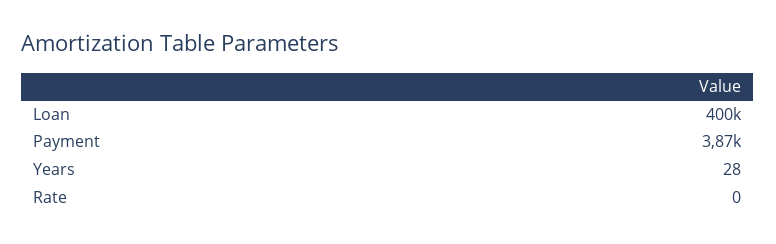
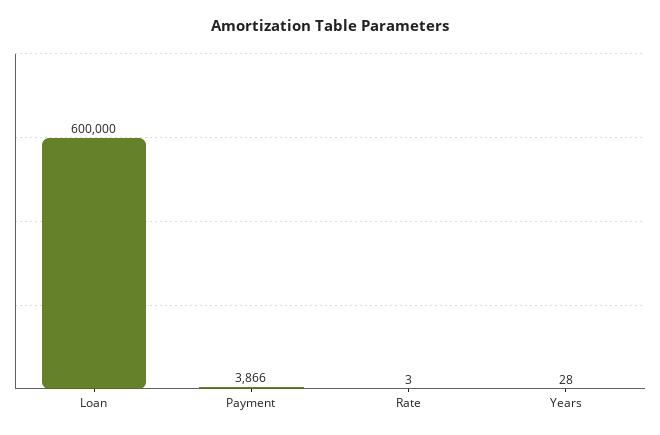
  {
-   "Loan": 400000,
+   "Loan": 600000,
    "Payment": 3866,
    "Years": 28,
-   "Rate": 0
+   "Rate": 3
  }

